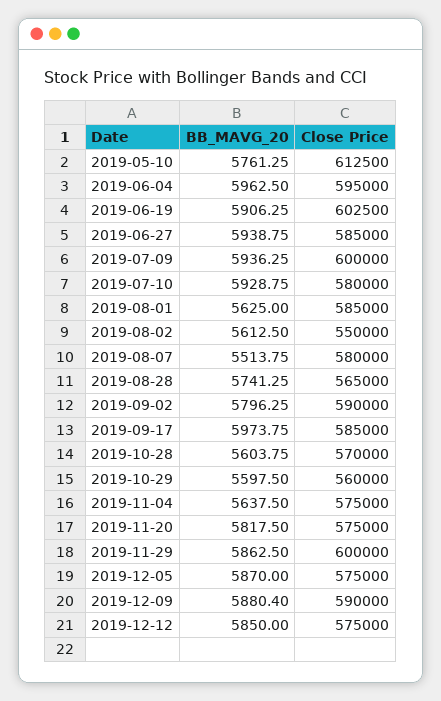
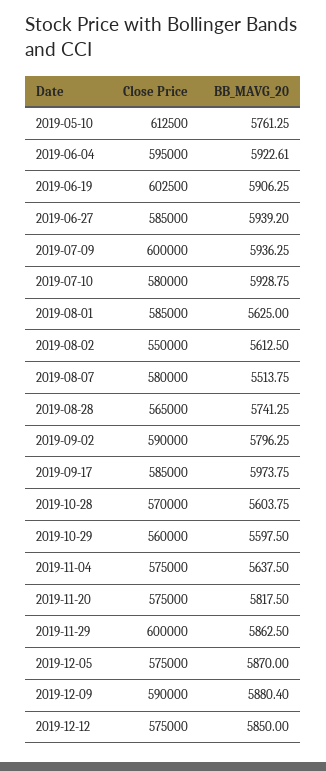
  {
    "BB_MAVG_20": {
      "2019-05-10": 5761.25,
-     "2019-06-04": 5962.5,
+     "2019-06-04": 5922.61,
      "2019-06-19": 5906.25,
-     "2019-06-27": 5938.75,
+     "2019-06-27": 5939.2,
      "2019-07-09": 5936.25,
      "2019-07-10": 5928.75,
      "2019-08-01": 5625,
      "2019-08-02": 5612.5,
      "2019-08-07": 5513.75,
      "2019-08-28": 5741.25,
      "2019-09-02": 5796.25,
      "2019-09-17": 5973.75,
      "2019-10-28": 5603.75,
      "2019-10-29": 5597.5,
      "2019-11-04": 5637.5,
      "2019-11-20": 5817.5,
      "2019-11-29": 5862.5,
      "2019-12-05": 5870,
      "2019-12-09": 5880.4,
      "2019-12-12": 5850
    },
    "Close Price": {
      "2019-05-10": 612500,
      "2019-06-04": 595000,
      "2019-06-19": 602500,
      "2019-06-27": 585000,
      "2019-07-09": 600000,
      "2019-07-10": 580000,
      "2019-08-01": 585000,
      "2019-08-02": 550000,
      "2019-08-07": 580000,
      "2019-08-28": 565000,
      "2019-09-02": 590000,
      "2019-09-17": 585000,
      "2019-10-28": 570000,
      "2019-10-29": 560000,
      "2019-11-04": 575000,
      "2019-11-20": 575000,
      "2019-11-29": 600000,
      "2019-12-05": 575000,
      "2019-12-09": 590000,
      "2019-12-12": 575000
    }
  }

